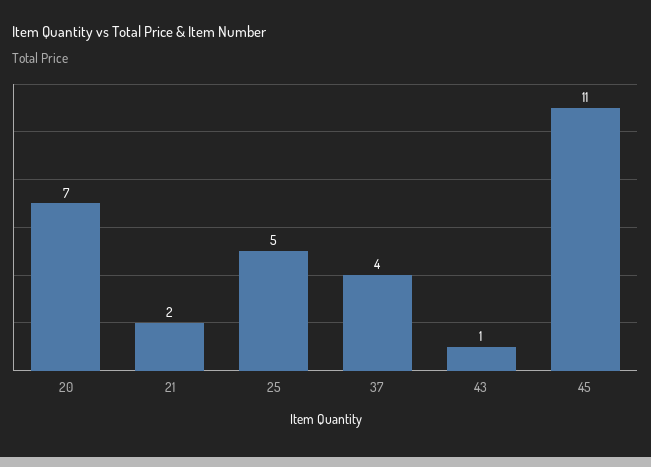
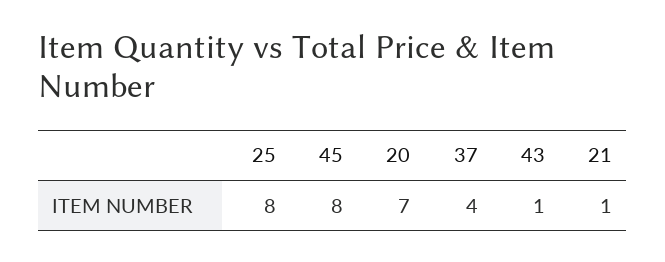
  {
    "20": 7,
-   "21": 2,
+   "21": 1,
-   "25": 5,
+   "25": 8,
    "37": 4,
    "43": 1,
-   "45": 11
+   "45": 8
  }

